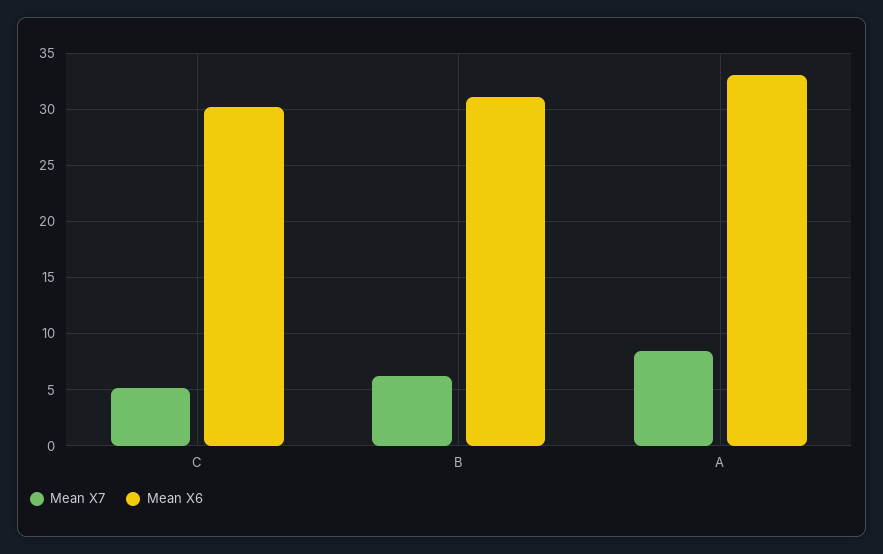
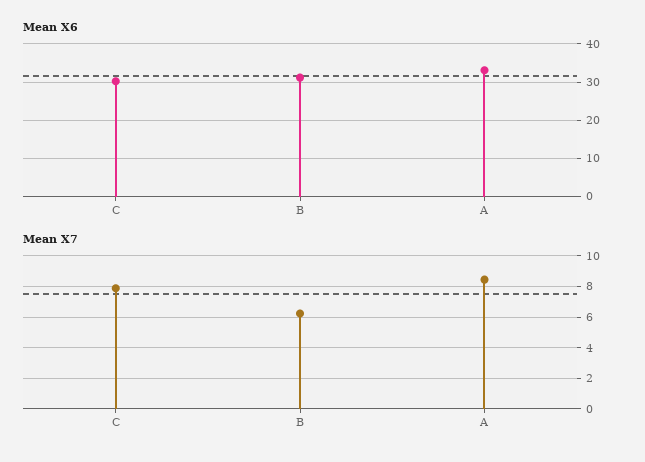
  {
    "Mean X7": {
-     "C": 5,
+     "C": 8,
      "B": 6,
      "A": 8.5
    },
    "Mean X6": {
      "C": 30,
      "B": 31,
      "A": 33
    }
  }

